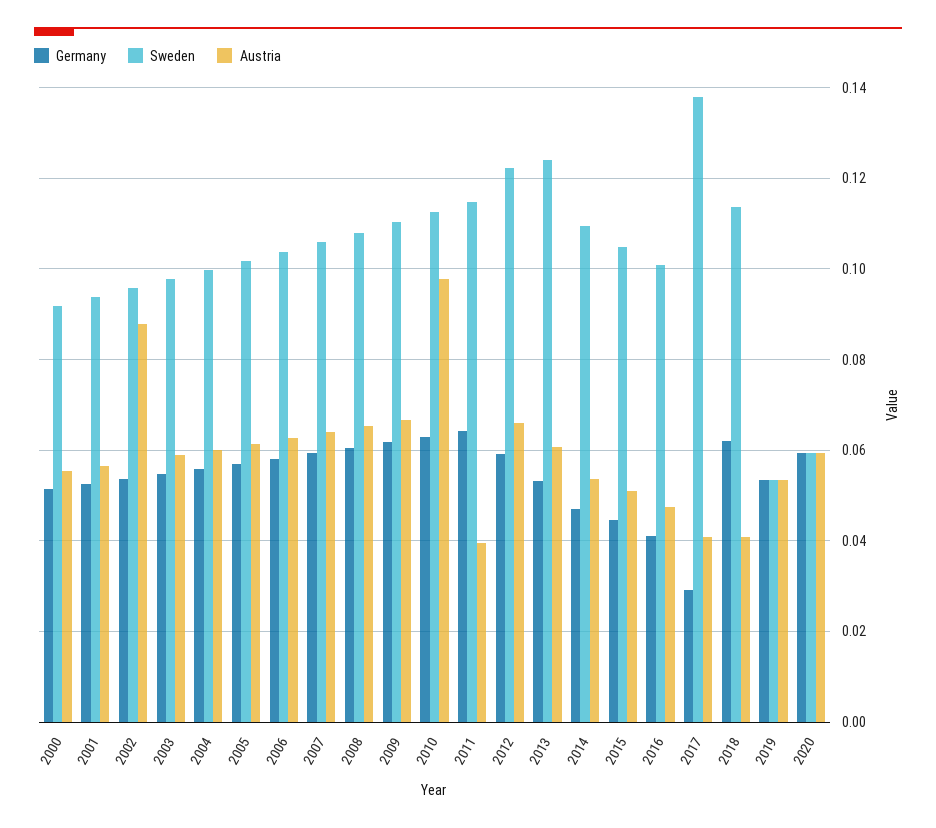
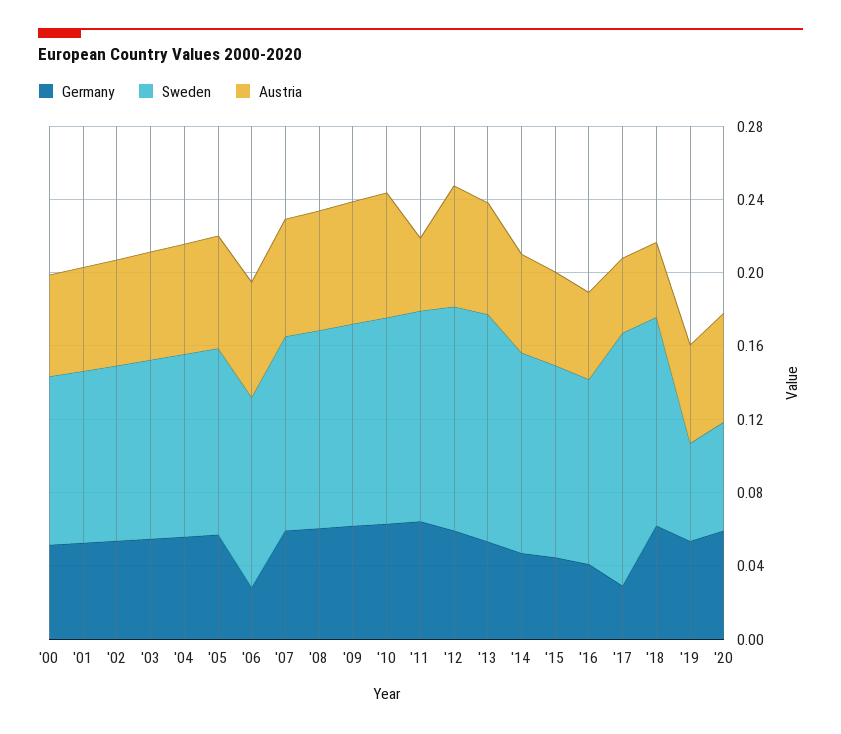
  {
    "Germany": {
      "2000": 0.052,
      "2001": 0.052,
      "2002": 0.054,
      "2003": 0.054,
      "2004": 0.056,
      "2005": 0.058,
-     "2006": 0.058,
+     "2006": 0.03,
      "2007": 0.06,
      "2008": 0.06,
      "2009": 0.062,
      "2010": 0.064,
      "2011": 0.064,
      "2012": 0.06,
      "2013": 0.054,
      "2014": 0.048,
      "2015": 0.044,
      "2016": 0.042,
      "2017": 0.03,
      "2018": 0.062,
      "2019": 0.054,
      "2020": 0.06
    },
    "Sweden": {
      "2000": 0.092,
      "2001": 0.094,
      "2002": 0.096,
      "2003": 0.098,
      "2004": 0.1,
      "2005": 0.102,
      "2006": 0.104,
      "2007": 0.106,
      "2008": 0.108,
      "2009": 0.11,
      "2010": 0.112,
      "2011": 0.114,
      "2012": 0.122,
      "2013": 0.124,
      "2014": 0.11,
      "2015": 0.104,
      "2016": 0.1,
      "2017": 0.138,
      "2018": 0.114,
      "2019": 0.054,
      "2020": 0.06
    },
    "Austria": {
      "2000": 0.056,
      "2001": 0.056,
-     "2002": 0.088,
+     "2002": 0.06,
      "2003": 0.058,
      "2004": 0.06,
      "2005": 0.062,
      "2006": 0.062,
      "2007": 0.064,
      "2008": 0.066,
      "2009": 0.066,
-     "2010": 0.098,
+     "2010": 0.07,
      "2011": 0.04,
      "2012": 0.066,
      "2013": 0.06,
      "2014": 0.054,
      "2015": 0.052,
      "2016": 0.048,
      "2017": 0.04,
      "2018": 0.04,
      "2019": 0.054,
      "2020": 0.06
    }
  }

